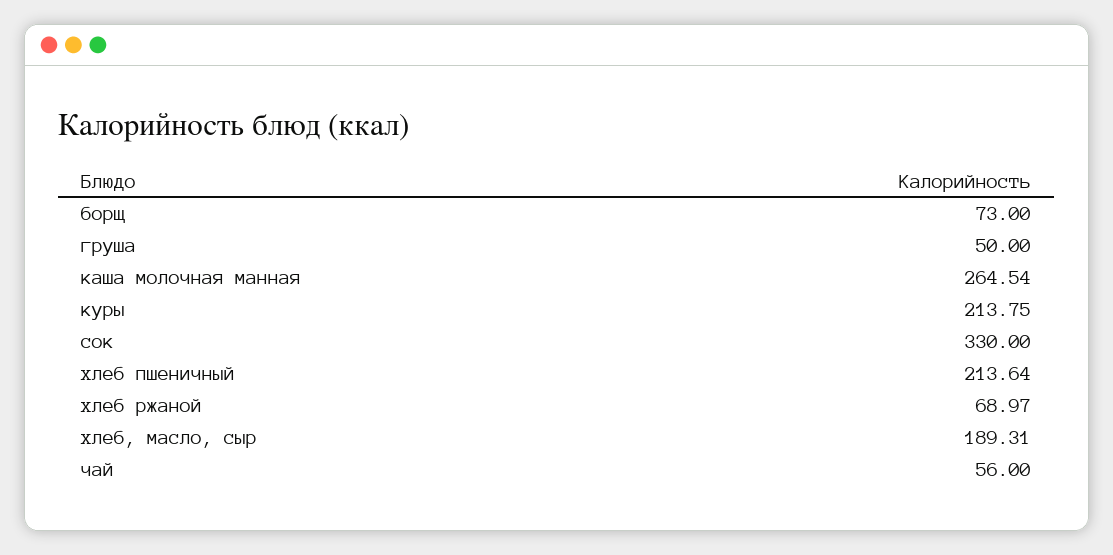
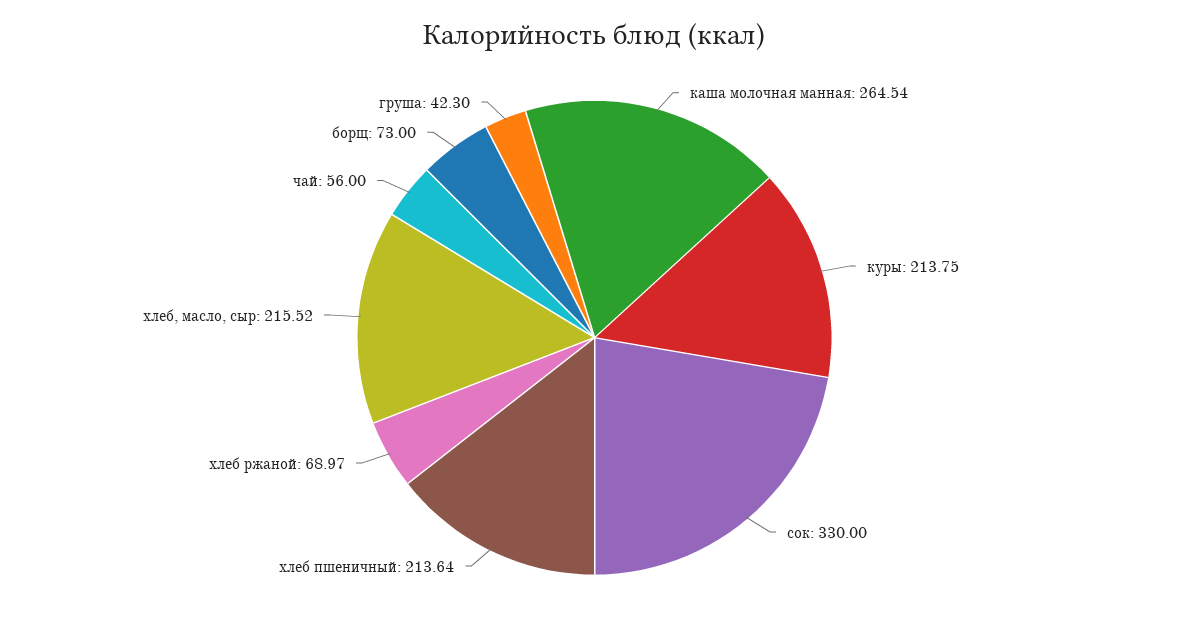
  {
    "борщ": 73,
-   "груша": 50,
+   "груша": 42.3,
    "каша молочная манная": 264.54,
    "куры": 213.75,
    "сок": 330,
    "хлеб пшеничный": 213.64,
    "хлеб ржаной": 68.97,
-   "хлеб, масло, сыр": 189.31,
+   "хлеб, масло, сыр": 215.52,
    "чай": 56
  }

